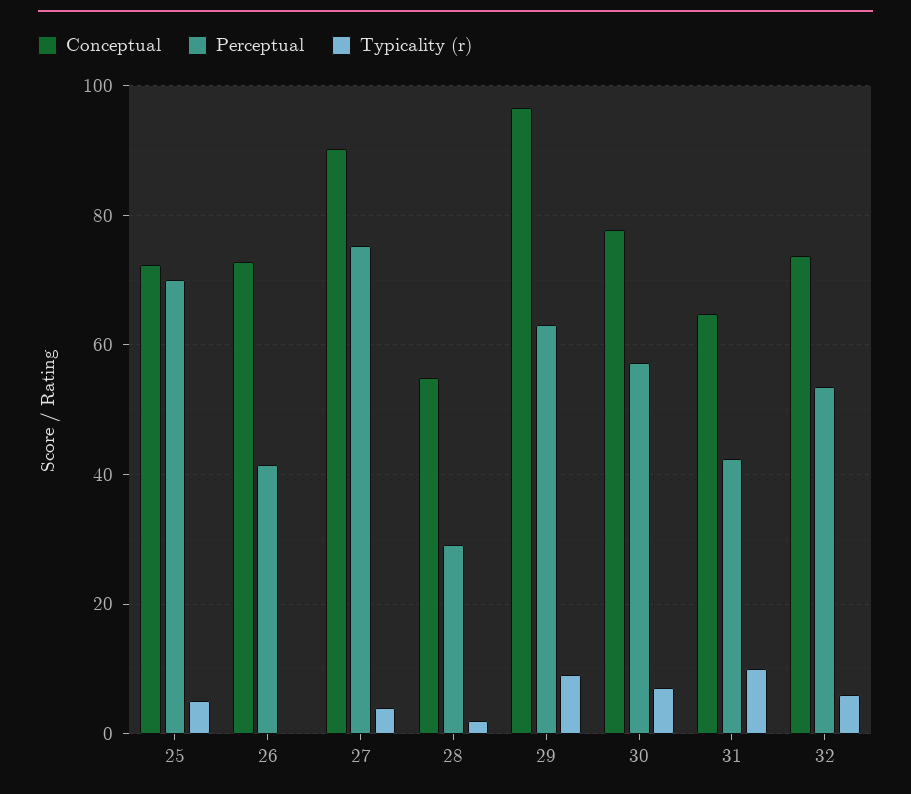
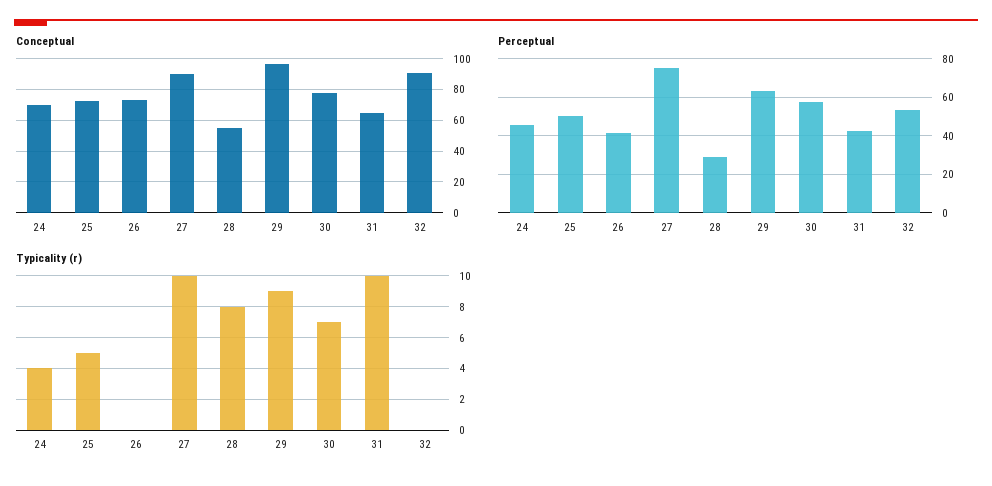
  {
    "Conceptual": {
      "25": 72,
      "26": 72,
      "27": 90,
      "28": 54,
      "29": 96,
      "30": 78,
      "31": 64,
-     "32": 74
+     "32": 90,
+     "24": 70
    },
    "Perceptual": {
-     "25": 70,
+     "25": 50,
      "26": 42,
      "27": 76,
      "28": 30,
      "29": 64,
      "30": 58,
      "31": 42,
-     "32": 54
+     "32": 54,
+     "24": 45
    },
    "Typicality (r)": {
      "25": 5,
      "26": 0,
-     "27": 4,
+     "27": 10,
-     "28": 2,
+     "28": 8,
      "29": 9,
      "30": 7,
      "31": 10,
-     "32": 6
+     "32": 0,
+     "24": 4
    }
  }

